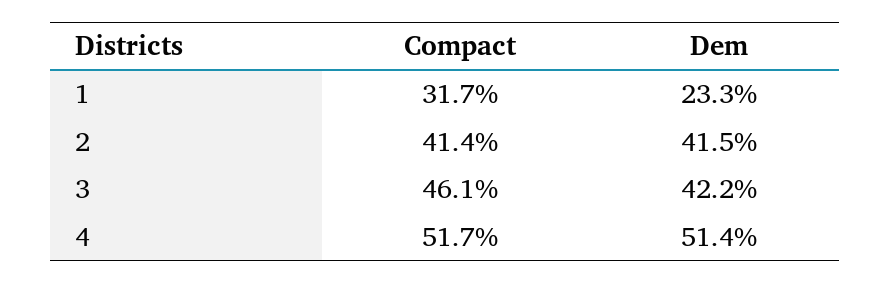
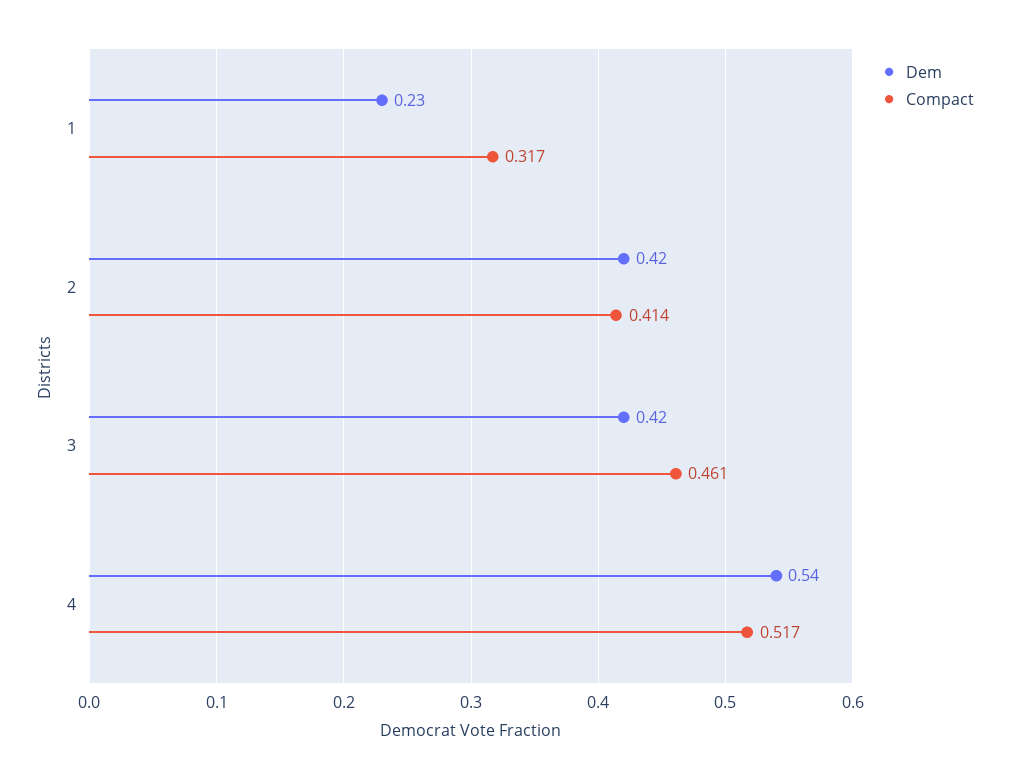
  {
    "Compact": {
      "1": 0.317,
      "2": 0.414,
      "3": 0.461,
      "4": 0.517
    },
    "Dem": {
      "1": 0.233,
      "2": 0.415,
      "3": 0.422,
-     "4": 0.514
+     "4": 0.54
    }
  }

